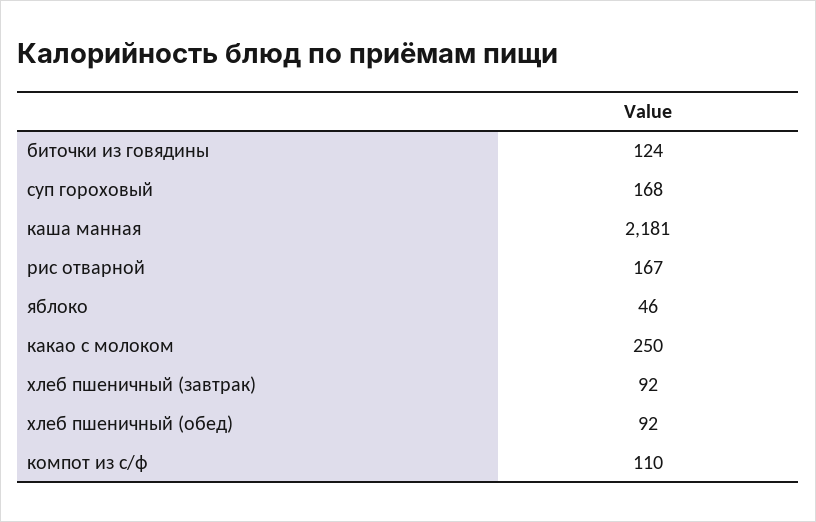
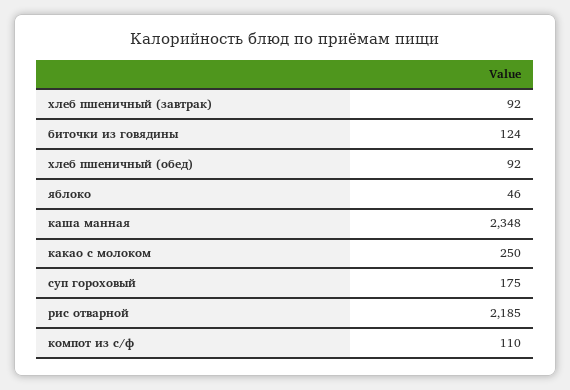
  {
    "биточки из говядины": 124,
-   "суп гороховый": 168,
+   "суп гороховый": 175,
-   "каша манная": 2181,
+   "каша манная": 2348,
-   "рис отварной": 167,
+   "рис отварной": 2185,
    "яблоко": 46,
    "какао с молоком": 250,
    "хлеб пшеничный (завтрак)": 92,
    "хлеб пшеничный (обед)": 92,
    "компот из с/ф": 110
  }

